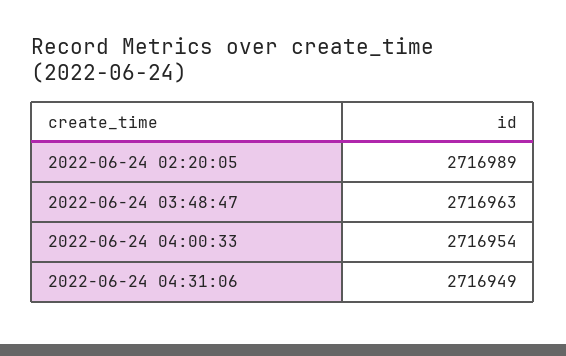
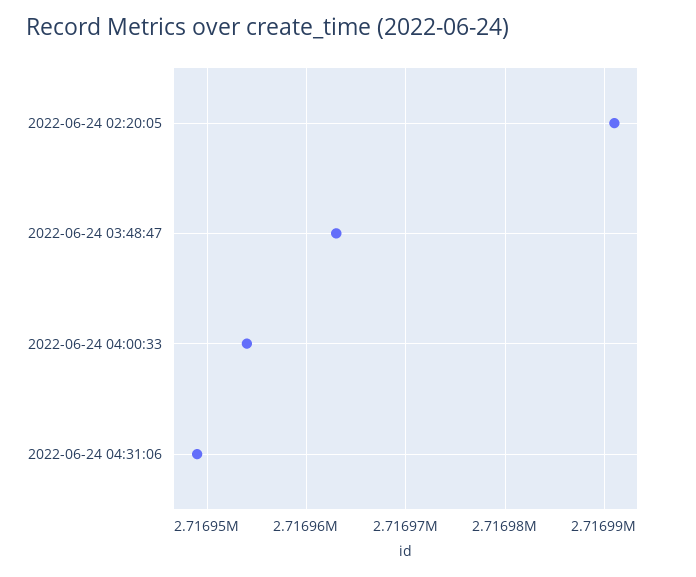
  {
-   "2022-06-24 02:20:05": 2716989,
+   "2022-06-24 02:20:05": 2716991,
    "2022-06-24 03:48:47": 2716963,
    "2022-06-24 04:00:33": 2716954,
    "2022-06-24 04:31:06": 2716949
  }

